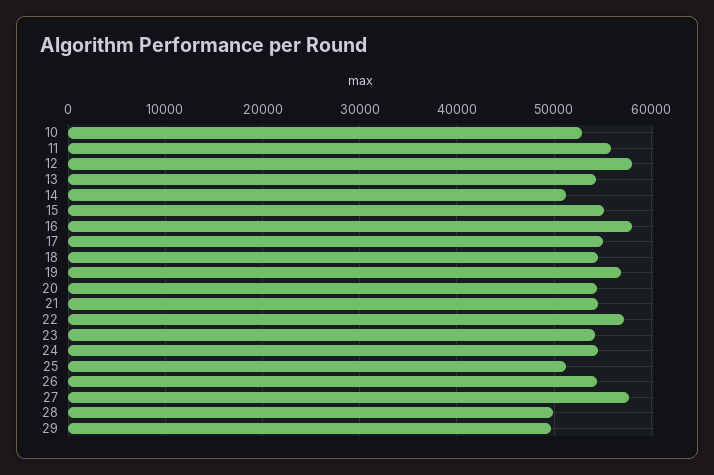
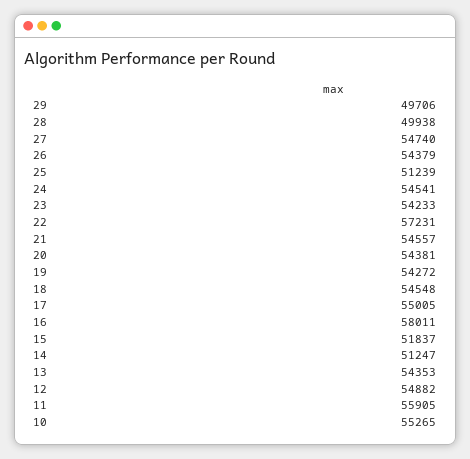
  {
-   "10": 53000,
+   "10": 55265,
    "11": 55905,
-   "12": 58000,
+   "12": 54882,
    "13": 54353,
    "14": 51247,
-   "15": 55000,
+   "15": 51837,
    "16": 58011,
    "17": 55005,
    "18": 54548,
-   "19": 57000,
+   "19": 54272,
    "20": 54381,
    "21": 54557,
    "22": 57231,
    "23": 54233,
    "24": 54541,
    "25": 51239,
    "26": 54379,
-   "27": 58000,
+   "27": 54740,
    "28": 49938,
    "29": 49706
  }

